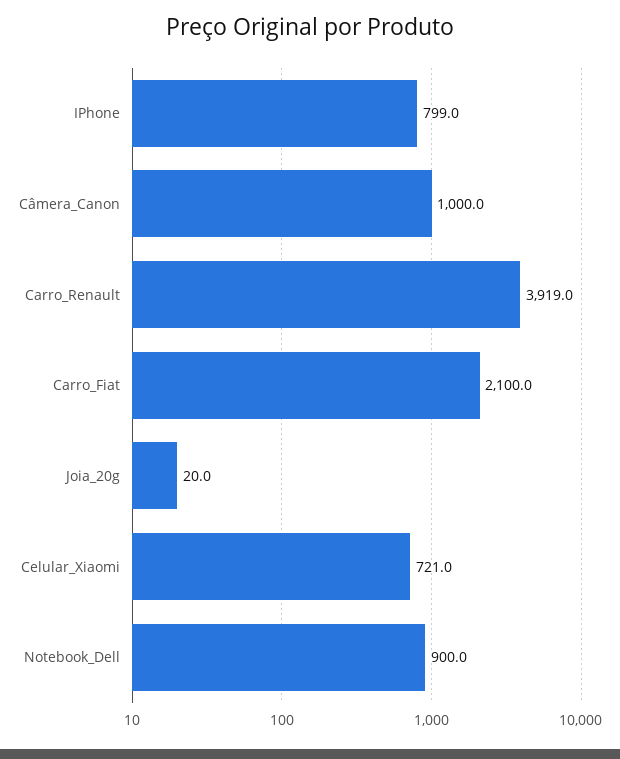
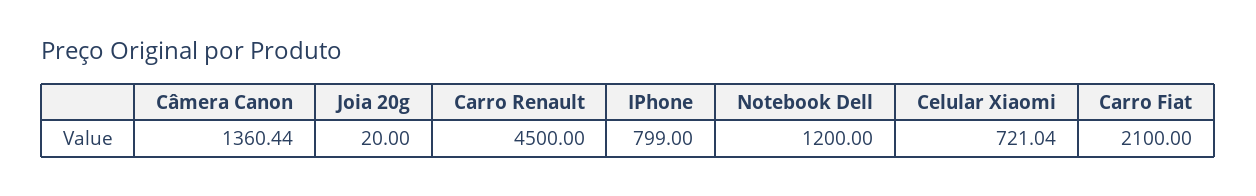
  {
    "IPhone": 799,
-   "Câmera_Canon": 1000,
+   "Câmera_Canon": 1360.44,
-   "Carro_Renault": 3919,
+   "Carro_Renault": 4500,
    "Carro_Fiat": 2100,
    "Joia_20g": 20,
    "Celular_Xiaomi": 721.04,
-   "Notebook_Dell": 900
+   "Notebook_Dell": 1200
  }

